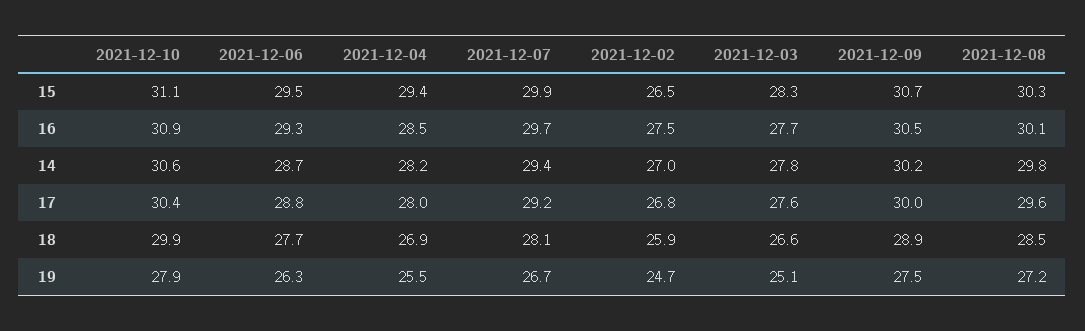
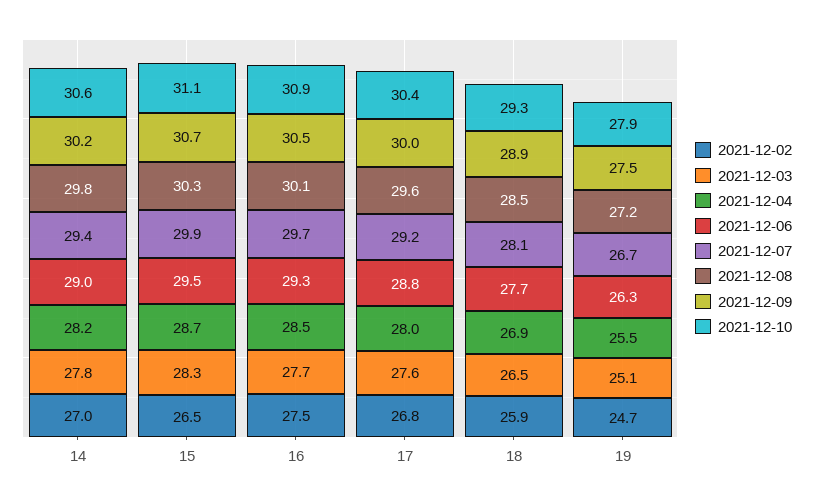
  {
    "2021-12-10": {
      "15": 31.1,
      "16": 30.9,
      "14": 30.6,
      "17": 30.4,
-     "18": 29.9,
+     "18": 29.3,
      "19": 27.9
    },
    "2021-12-06": {
      "15": 29.5,
      "16": 29.3,
-     "14": 28.7,
+     "14": 29,
      "17": 28.8,
      "18": 27.7,
      "19": 26.3
    },
    "2021-12-04": {
-     "15": 29.4,
+     "15": 28.7,
      "16": 28.5,
      "14": 28.2,
      "17": 28,
      "18": 26.9,
      "19": 25.5
    },
    "2021-12-07": {
      "15": 29.9,
      "16": 29.7,
      "14": 29.4,
      "17": 29.2,
      "18": 28.1,
      "19": 26.7
    },
    "2021-12-02": {
      "15": 26.5,
      "16": 27.5,
      "14": 27,
      "17": 26.8,
      "18": 25.9,
      "19": 24.7
    },
    "2021-12-03": {
      "15": 28.3,
      "16": 27.7,
      "14": 27.8,
      "17": 27.6,
-     "18": 26.6,
+     "18": 26.5,
      "19": 25.1
    },
    "2021-12-09": {
      "15": 30.7,
      "16": 30.5,
      "14": 30.2,
      "17": 30,
      "18": 28.9,
      "19": 27.5
    },
    "2021-12-08": {
      "15": 30.3,
      "16": 30.1,
      "14": 29.8,
      "17": 29.6,
      "18": 28.5,
      "19": 27.2
    }
  }

